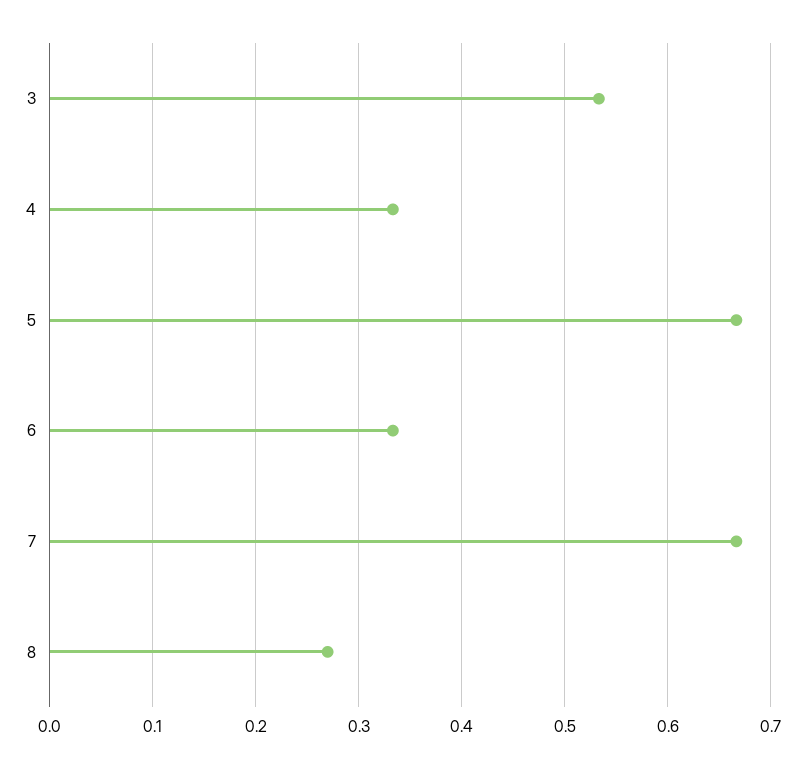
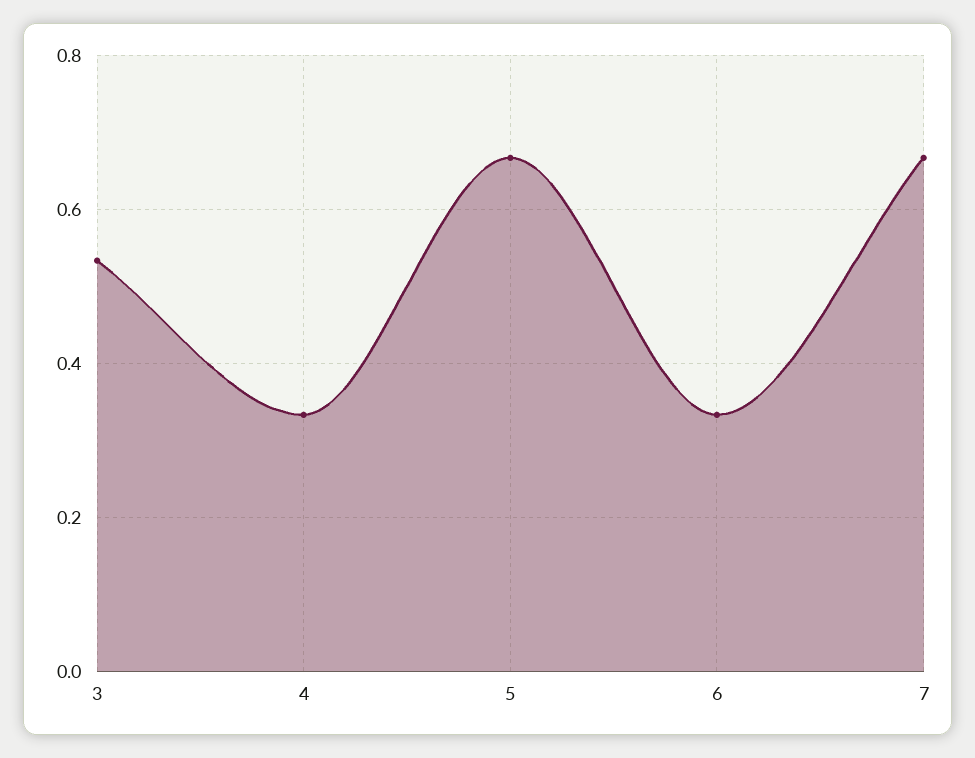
  {
    "3": 0.53,
    "4": 0.33,
    "5": 0.67,
    "6": 0.33,
-   "7": 0.67,
+   "7": 0.67
-   "8": 0.27
  }

